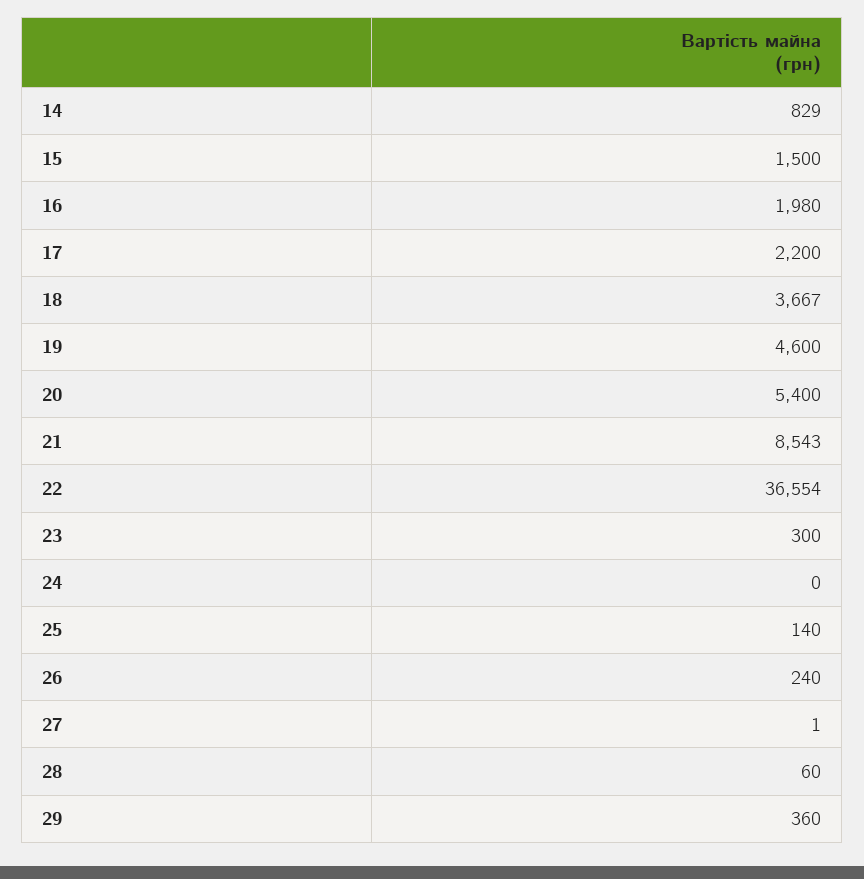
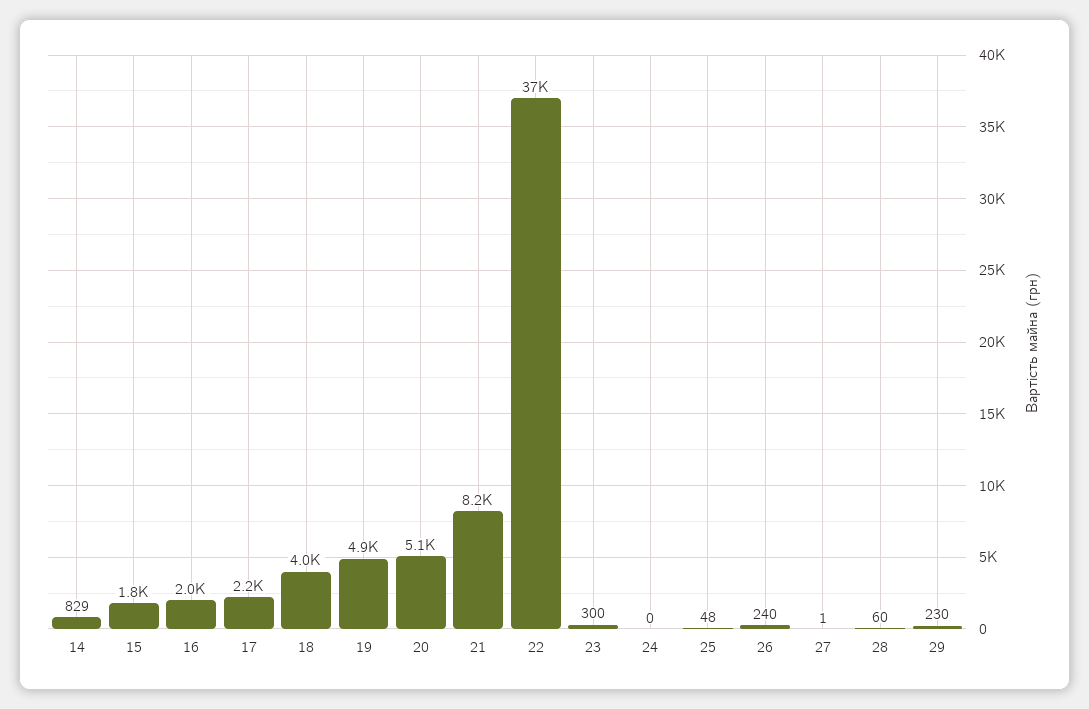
  {
    "14": 829,
-   "15": 1500,
+   "15": 1800,
    "16": 1980,
    "17": 2200,
-   "18": 3667,
+   "18": 4000,
-   "19": 4600,
+   "19": 4900,
-   "20": 5400,
+   "20": 5100,
-   "21": 8543,
+   "21": 8200,
    "22": 36554,
    "23": 300,
    "24": 0,
-   "25": 140,
+   "25": 48,
    "26": 240,
    "27": 1,
    "28": 60,
-   "29": 360
+   "29": 230
  }

